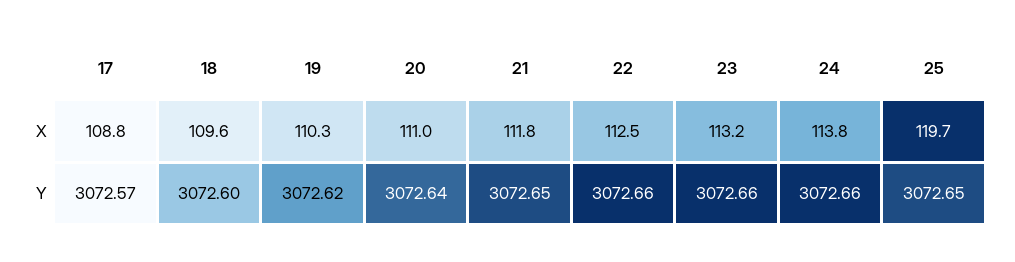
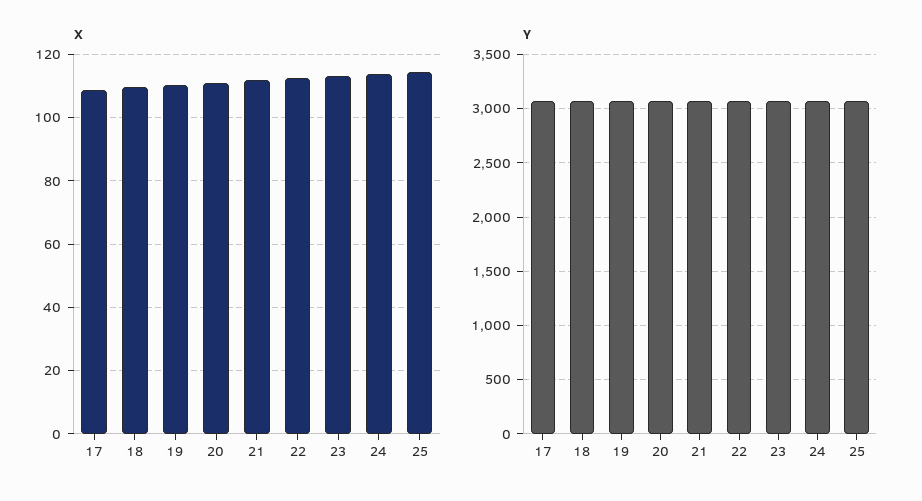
  {
    "X": {
      "17": 108.8,
      "18": 109.6,
      "19": 110.3,
      "20": 111,
      "21": 111.8,
      "22": 112.5,
      "23": 113.2,
      "24": 113.8,
-     "25": 119.7
+     "25": 114
    },
    "Y": {
      "17": 3072.57,
      "18": 3072.6,
      "19": 3072.62,
      "20": 3072.64,
      "21": 3072.65,
      "22": 3072.66,
      "23": 3072.66,
      "24": 3072.66,
      "25": 3072.65
    }
  }

